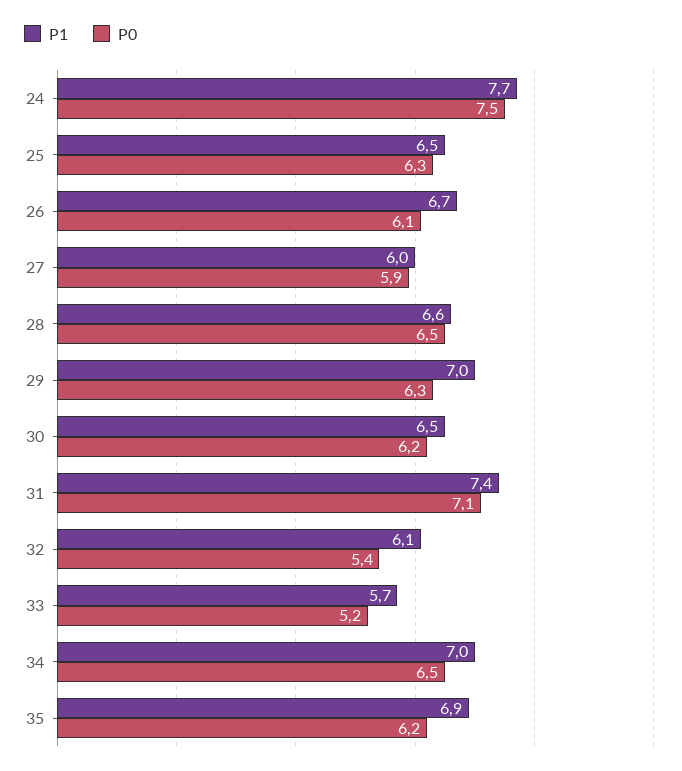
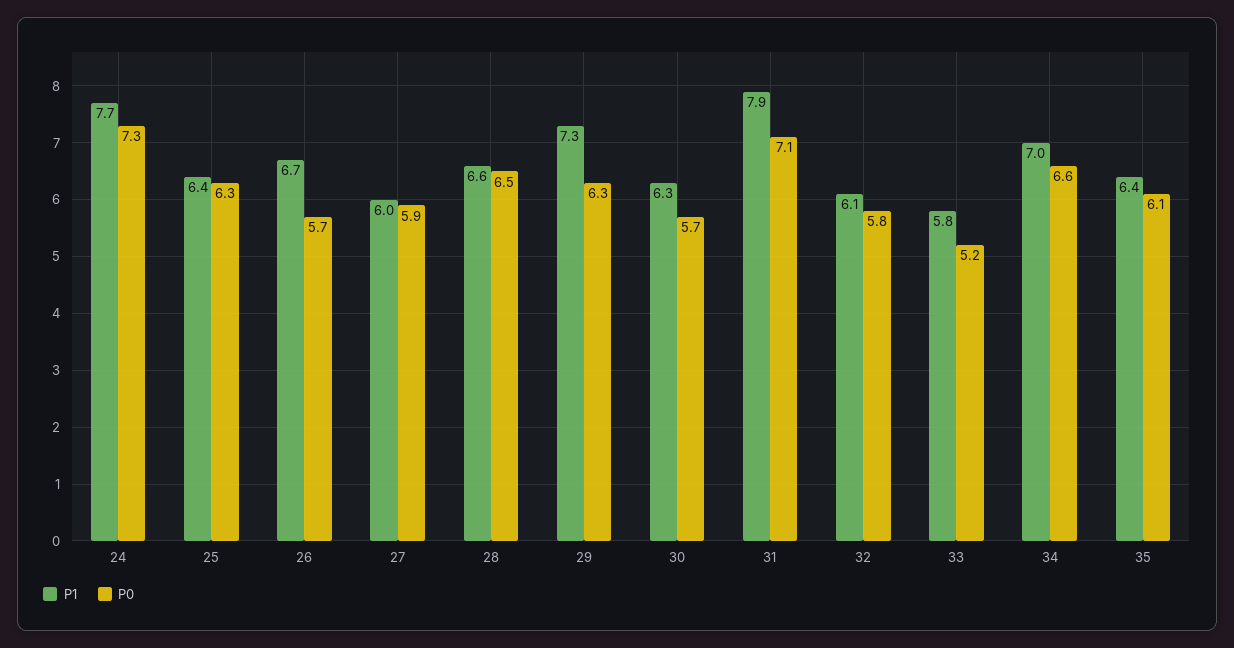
  {
    "P1": {
      "24": 7.7,
-     "25": 6.5,
+     "25": 6.4,
      "26": 6.7,
      "27": 6,
      "28": 6.6,
-     "29": 7,
+     "29": 7.3,
-     "30": 6.5,
+     "30": 6.3,
-     "31": 7.4,
+     "31": 7.9,
      "32": 6.1,
-     "33": 5.7,
+     "33": 5.8,
      "34": 7,
-     "35": 6.9
+     "35": 6.4
    },
    "P0": {
-     "24": 7.5,
+     "24": 7.3,
      "25": 6.3,
-     "26": 6.1,
+     "26": 5.7,
      "27": 5.9,
      "28": 6.5,
      "29": 6.3,
-     "30": 6.2,
+     "30": 5.7,
      "31": 7.1,
-     "32": 5.4,
+     "32": 5.8,
      "33": 5.2,
-     "34": 6.5,
+     "34": 6.6,
-     "35": 6.2
+     "35": 6.1
    }
  }

